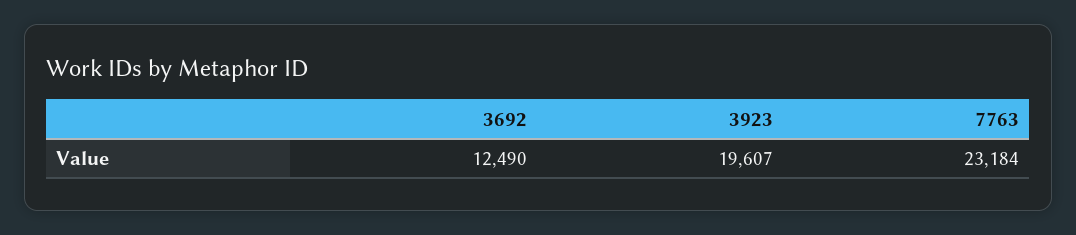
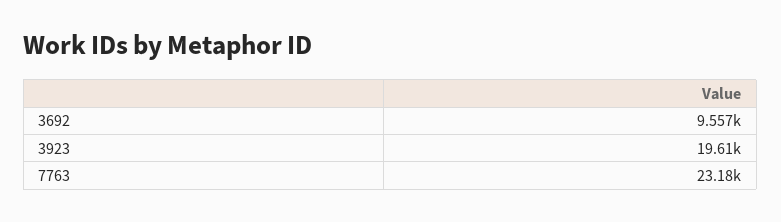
  {
-   "3692": 12490,
+   "3692": 9557,
    "3923": 19607,
    "7763": 23184
  }

